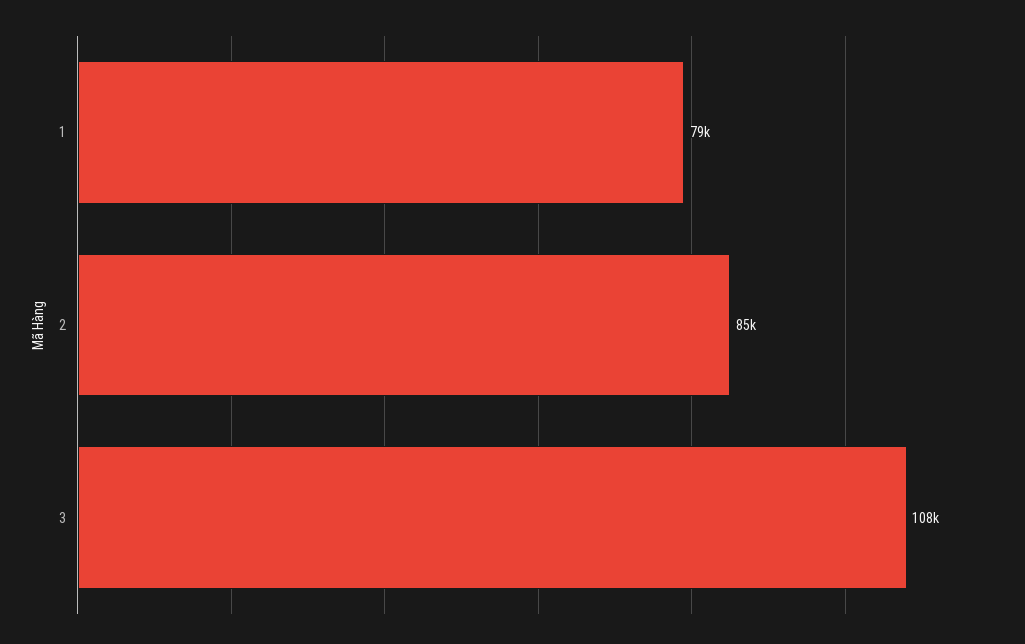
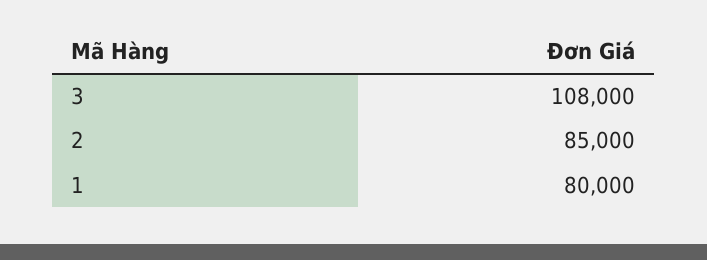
  {
-   "1": 79000,
+   "1": 80000,
    "2": 85000,
    "3": 108000
  }

